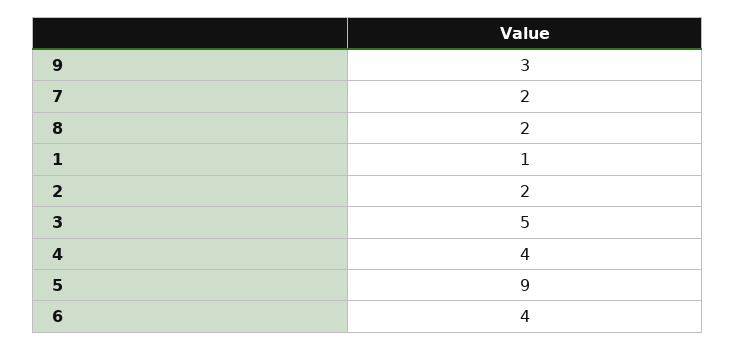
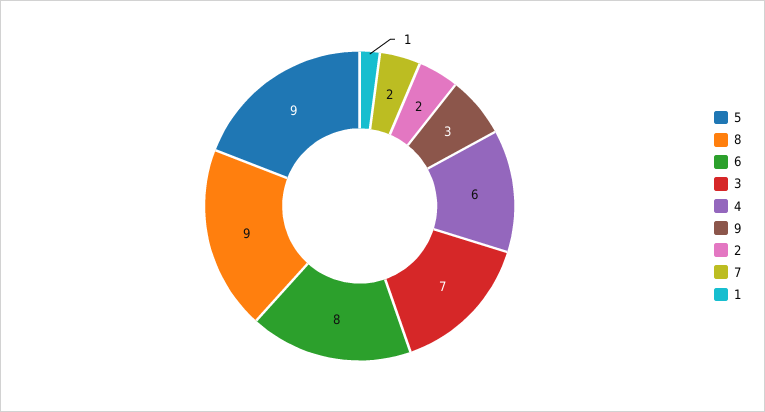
  {
    "9": 3,
    "7": 2,
-   "8": 2,
+   "8": 9,
    "1": 1,
    "2": 2,
-   "3": 5,
+   "3": 7,
-   "4": 4,
+   "4": 6,
    "5": 9,
-   "6": 4
+   "6": 8
  }

